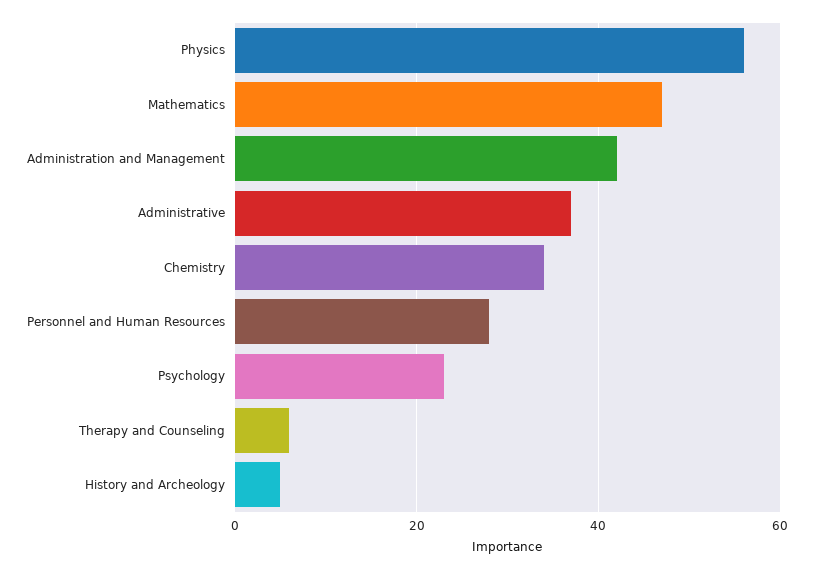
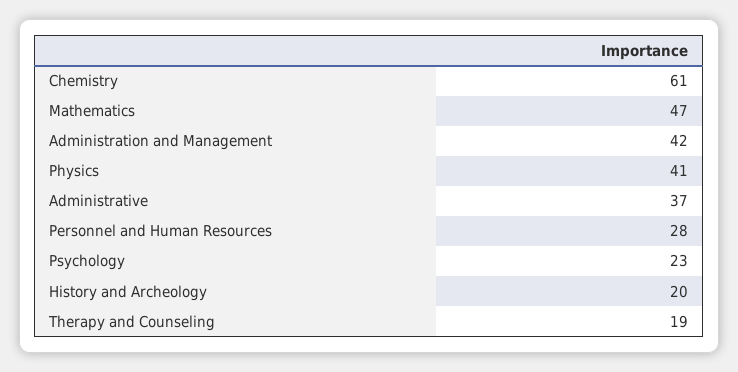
  {
-   "Physics": 55,
+   "Physics": 41,
    "Mathematics": 47,
    "Administration and Management": 42,
    "Administrative": 37,
-   "Chemistry": 35,
+   "Chemistry": 61,
    "Personnel and Human Resources": 28,
    "Psychology": 23,
-   "Therapy and Counseling": 5,
+   "Therapy and Counseling": 19,
-   "History and Archeology": 5
+   "History and Archeology": 20
  }

